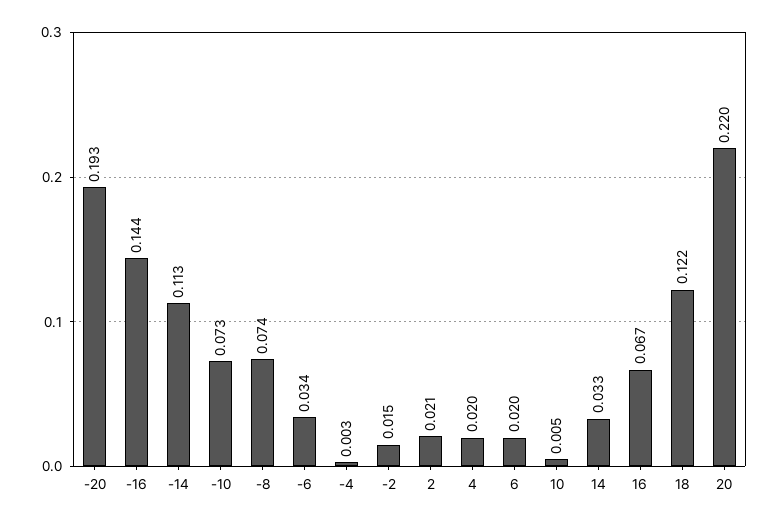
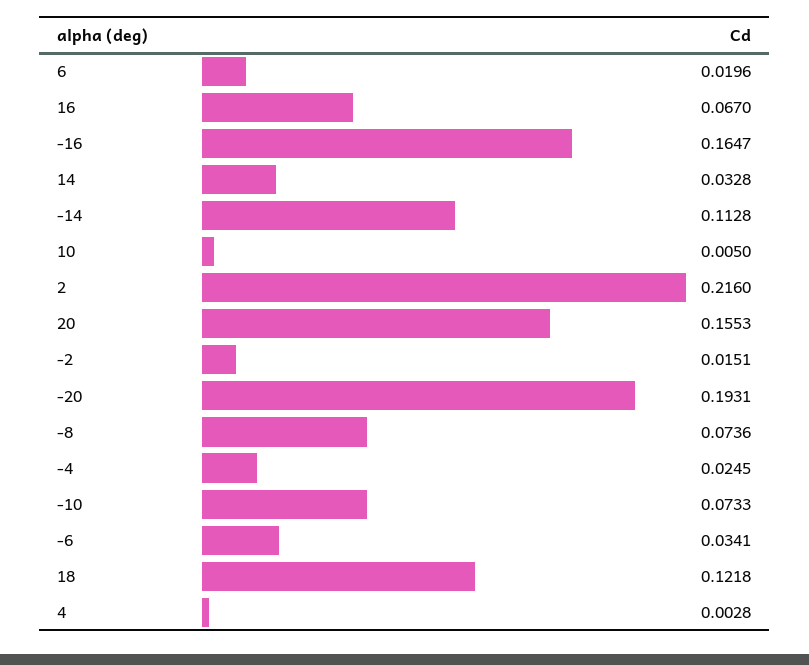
  {
    "-20": 0.1931,
-   "-16": 0.144,
+   "-16": 0.1647,
    "-14": 0.1128,
    "-10": 0.0733,
    "-8": 0.0736,
    "-6": 0.0341,
-   "-4": 0.003,
+   "-4": 0.0245,
    "-2": 0.0151,
-   "2": 0.021,
+   "2": 0.216,
-   "4": 0.02,
+   "4": 0.0028,
    "6": 0.0196,
    "10": 0.005,
    "14": 0.0328,
    "16": 0.067,
    "18": 0.1218,
-   "20": 0.22
+   "20": 0.1553
  }

